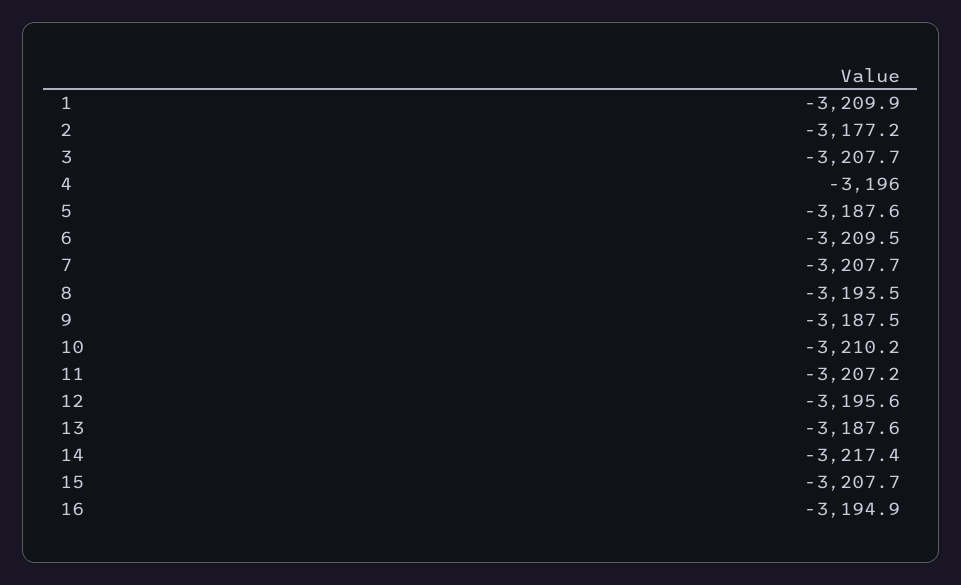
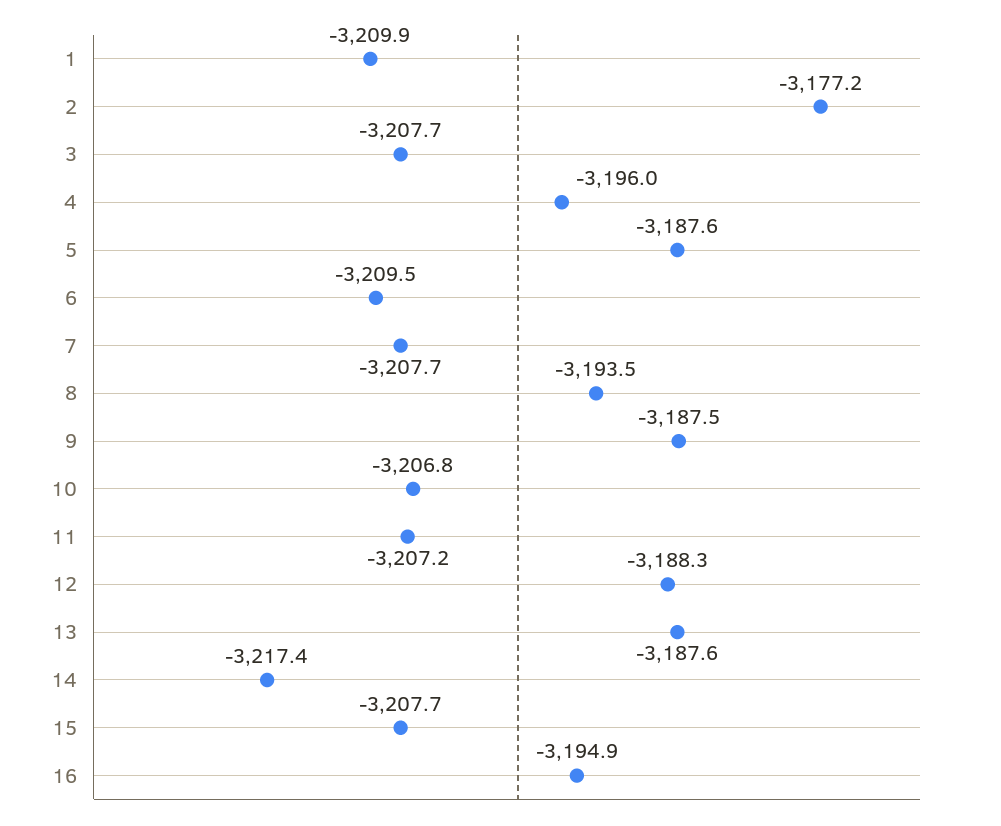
  {
    "1": -3209.9,
    "2": -3177.2,
    "3": -3207.7,
    "4": -3196,
    "5": -3187.6,
    "6": -3209.5,
    "7": -3207.7,
    "8": -3193.5,
    "9": -3187.5,
-   "10": -3210.2,
+   "10": -3206.8,
    "11": -3207.2,
-   "12": -3195.6,
+   "12": -3188.3,
    "13": -3187.6,
    "14": -3217.4,
    "15": -3207.7,
    "16": -3194.9
  }

